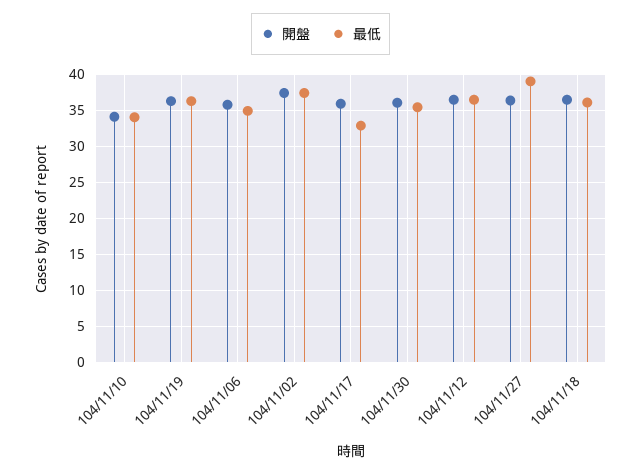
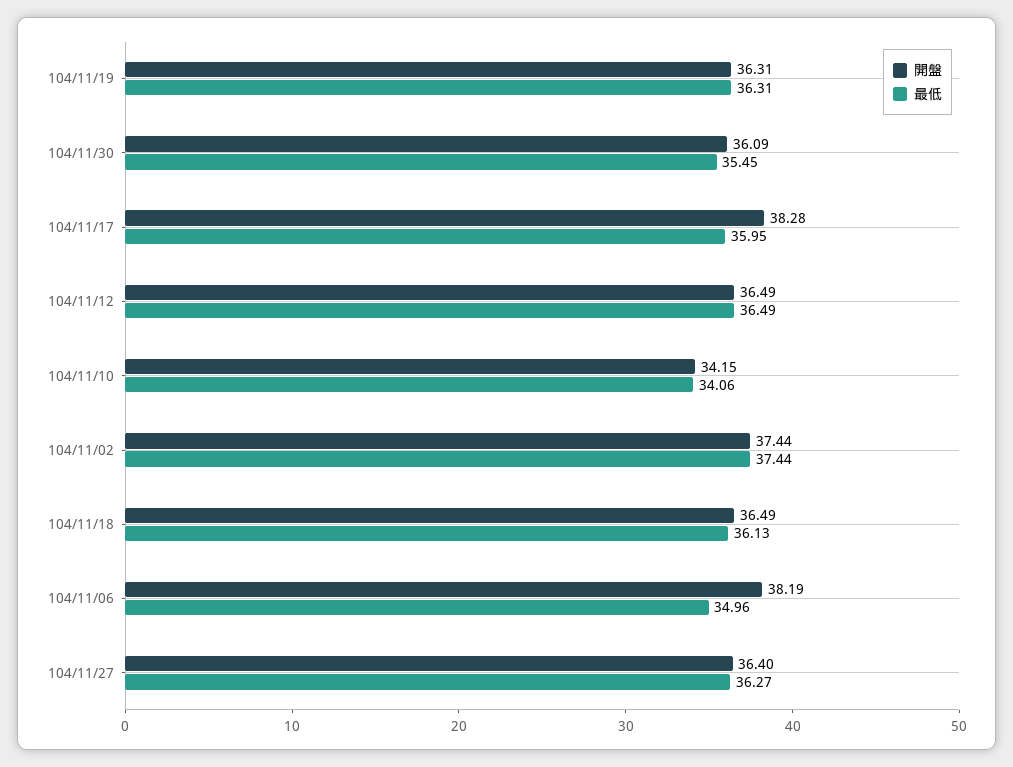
  {
    "開盤": {
      "104/11/10": 34.15,
      "104/11/19": 36.31,
-     "104/11/06": 36,
+     "104/11/06": 38.19,
      "104/11/02": 37.44,
-     "104/11/17": 36,
+     "104/11/17": 38.28,
      "104/11/30": 36.09,
      "104/11/12": 36.49,
      "104/11/27": 36.4,
      "104/11/18": 36.49
    },
    "最低": {
      "104/11/10": 34.06,
      "104/11/19": 36.31,
      "104/11/06": 34.96,
      "104/11/02": 37.44,
-     "104/11/17": 33,
+     "104/11/17": 35.95,
      "104/11/30": 35.45,
      "104/11/12": 36.49,
-     "104/11/27": 39,
+     "104/11/27": 36.27,
      "104/11/18": 36.13
    }
  }

